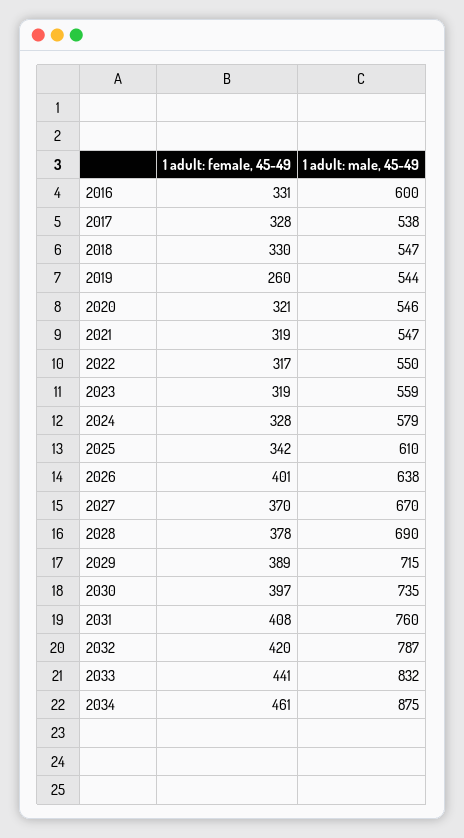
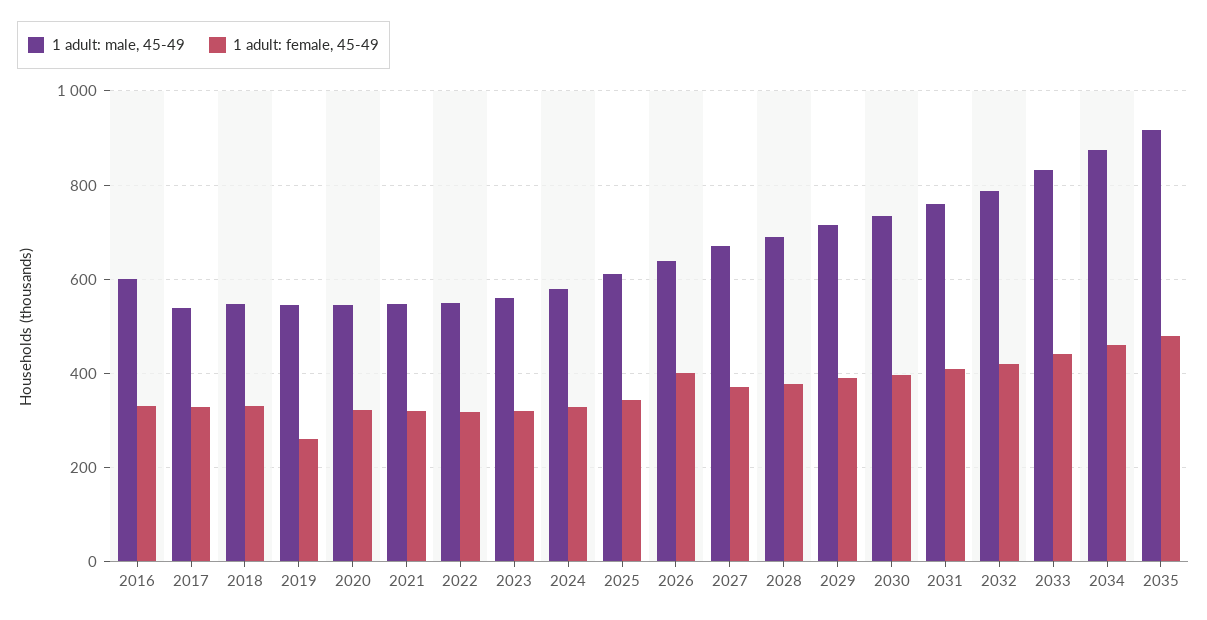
  {
    "1 adult: female, 45-49": {
      "2016": 331,
      "2017": 328,
      "2018": 330,
      "2019": 260,
      "2020": 321,
      "2021": 319,
      "2022": 317,
      "2023": 319,
      "2024": 328,
      "2025": 342,
      "2026": 401,
      "2027": 370,
      "2028": 378,
      "2029": 389,
      "2030": 397,
      "2031": 408,
      "2032": 420,
      "2033": 441,
-     "2034": 461
+     "2034": 461,
+     "2035": 480
    },
    "1 adult: male, 45-49": {
      "2016": 600,
      "2017": 538,
      "2018": 547,
      "2019": 544,
      "2020": 546,
      "2021": 547,
      "2022": 550,
      "2023": 559,
      "2024": 579,
      "2025": 610,
      "2026": 638,
      "2027": 670,
      "2028": 690,
      "2029": 715,
      "2030": 735,
      "2031": 760,
      "2032": 787,
      "2033": 832,
-     "2034": 875
+     "2034": 875,
+     "2035": 920
    }
  }

